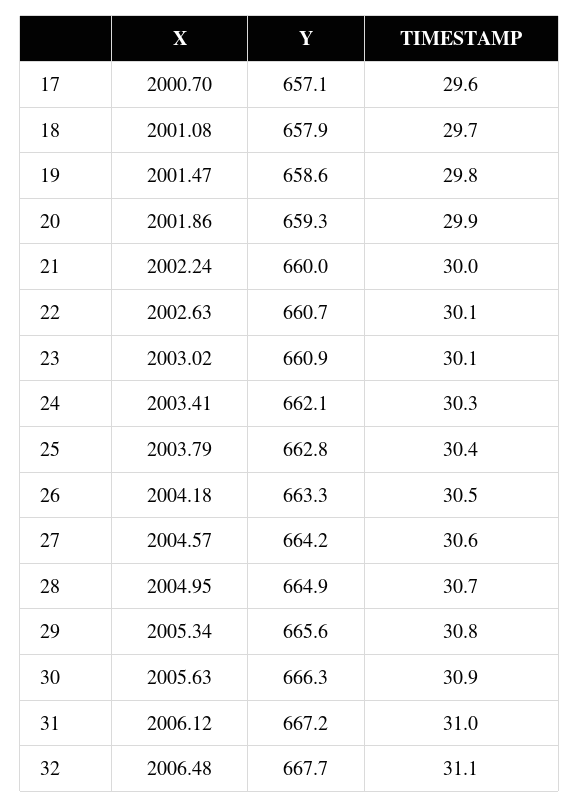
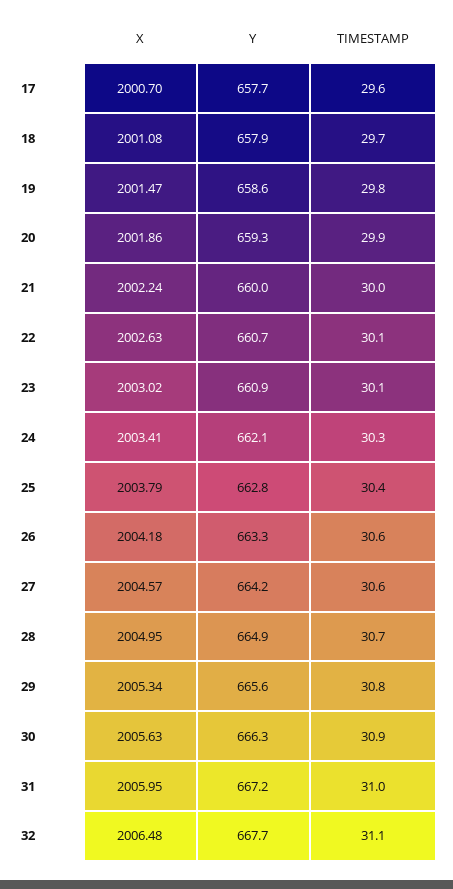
  {
    "X": {
      "17": 2000.7,
      "18": 2001.08,
      "19": 2001.47,
      "20": 2001.86,
      "21": 2002.24,
      "22": 2002.63,
      "23": 2003.02,
      "24": 2003.41,
      "25": 2003.79,
      "26": 2004.18,
      "27": 2004.57,
      "28": 2004.95,
      "29": 2005.34,
      "30": 2005.63,
-     "31": 2006.12,
+     "31": 2005.95,
      "32": 2006.48
    },
    "Y": {
-     "17": 657.1,
+     "17": 657.7,
      "18": 657.9,
      "19": 658.6,
      "20": 659.3,
      "21": 660,
      "22": 660.7,
      "23": 660.9,
      "24": 662.1,
      "25": 662.8,
      "26": 663.3,
      "27": 664.2,
      "28": 664.9,
      "29": 665.6,
      "30": 666.3,
      "31": 667.2,
      "32": 667.7
    },
    "TIMESTAMP": {
      "17": 29.6,
      "18": 29.7,
      "19": 29.8,
      "20": 29.9,
      "21": 30,
      "22": 30.1,
      "23": 30.1,
      "24": 30.3,
      "25": 30.4,
-     "26": 30.5,
+     "26": 30.6,
      "27": 30.6,
      "28": 30.7,
      "29": 30.8,
      "30": 30.9,
      "31": 31,
      "32": 31.1
    }
  }

